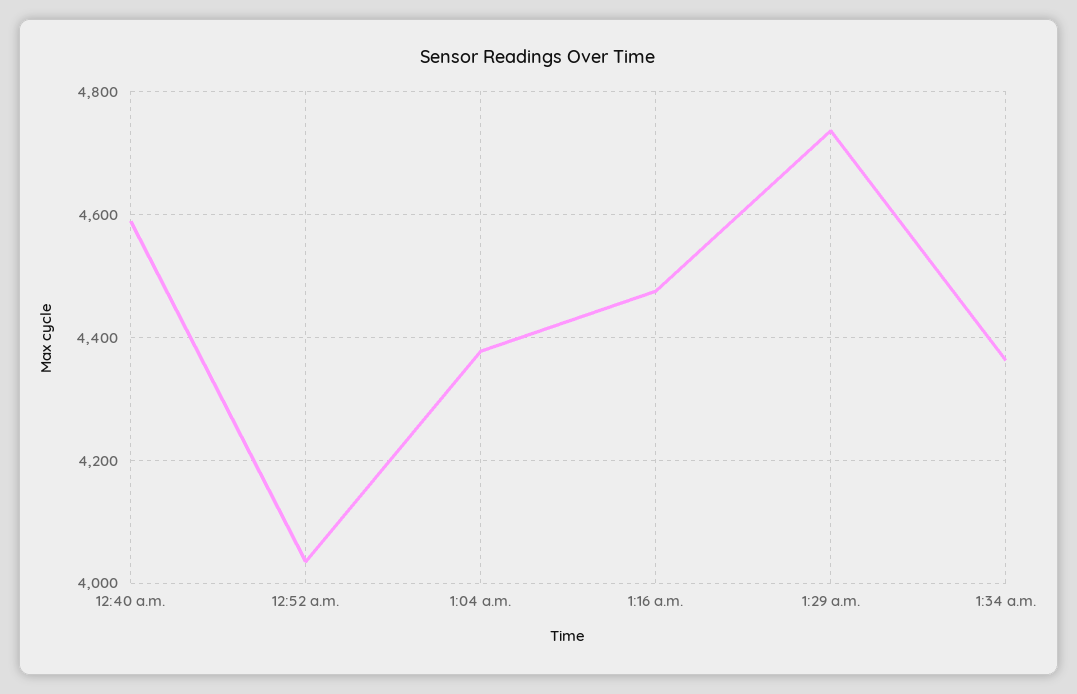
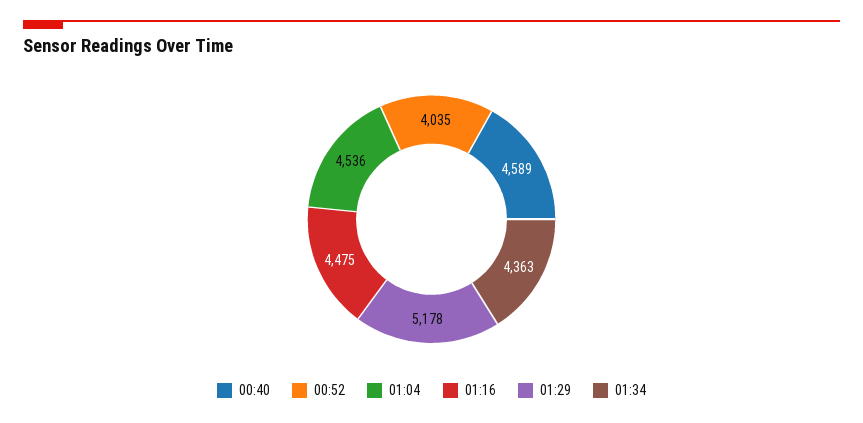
  {
    "12:40 a.m.": 4589,
    "12:52 a.m.": 4035,
-   "1:04 a.m.": 4380,
+   "1:04 a.m.": 4536,
    "1:16 a.m.": 4475,
-   "1:29 a.m.": 4740,
+   "1:29 a.m.": 5178,
    "1:34 a.m.": 4363
  }

